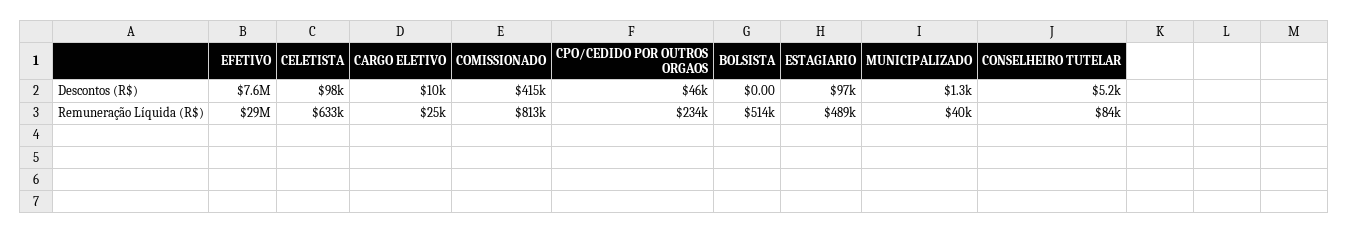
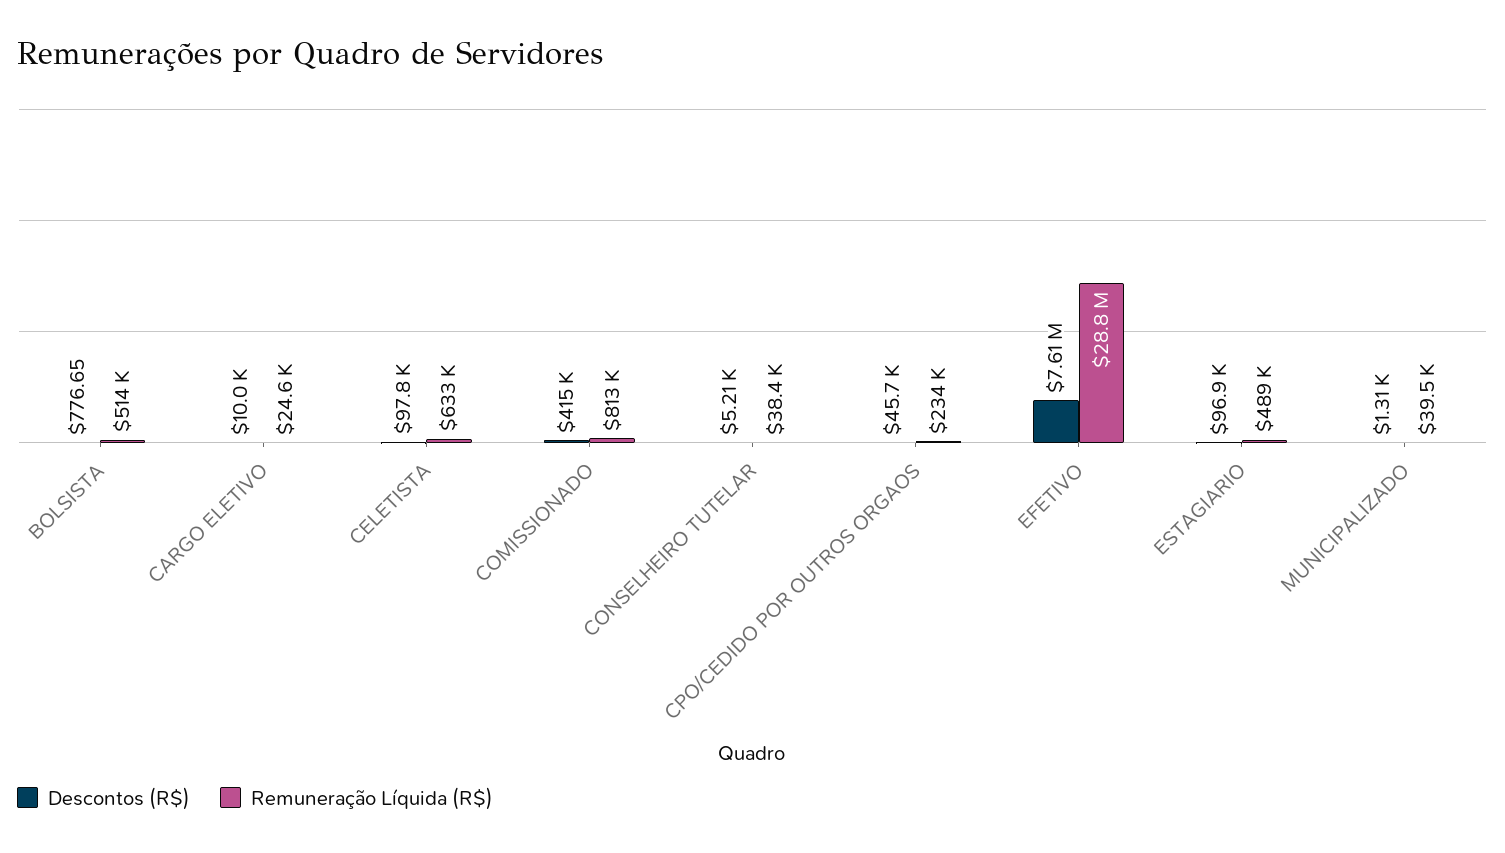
  {
    "Descontos (R$)": {
      "EFETIVO": 7610000,
      "CELETISTA": 97800,
      "CARGO ELETIVO": 10000,
      "COMISSIONADO": 415000,
      "CPO/CEDIDO POR OUTROS ORGAOS": 45700,
-     "BOLSISTA": 0,
+     "BOLSISTA": 776.65,
      "ESTAGIARIO": 96900,
      "MUNICIPALIZADO": 1310,
      "CONSELHEIRO TUTELAR": 5210
    },
    "Remuneração Líquida (R$)": {
      "EFETIVO": 28800000,
      "CELETISTA": 633000,
      "CARGO ELETIVO": 24600,
      "COMISSIONADO": 813000,
      "CPO/CEDIDO POR OUTROS ORGAOS": 234000,
      "BOLSISTA": 514000,
      "ESTAGIARIO": 489000,
      "MUNICIPALIZADO": 39500,
-     "CONSELHEIRO TUTELAR": 84000
+     "CONSELHEIRO TUTELAR": 38400
    }
  }

